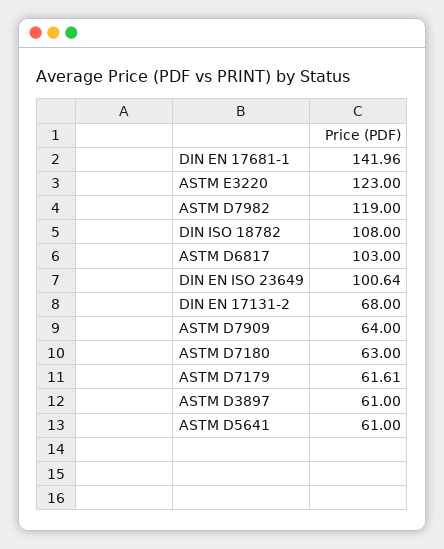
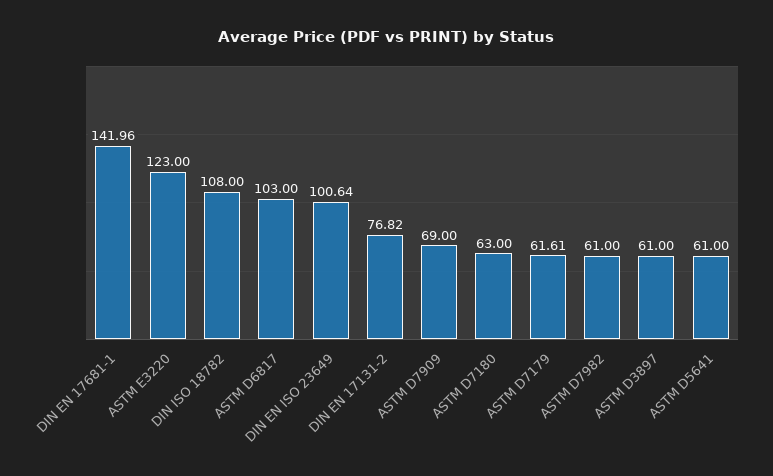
  {
    "DIN EN 17681-1": 141.96,
    "ASTM E3220": 123,
-   "ASTM D7982": 119,
+   "ASTM D7982": 61,
    "DIN ISO 18782": 108,
    "ASTM D6817": 103,
    "DIN EN ISO 23649": 100.64,
-   "DIN EN 17131-2": 68,
+   "DIN EN 17131-2": 76.82,
-   "ASTM D7909": 64,
+   "ASTM D7909": 69,
    "ASTM D7180": 63,
    "ASTM D7179": 61.61,
    "ASTM D3897": 61,
    "ASTM D5641": 61
  }

